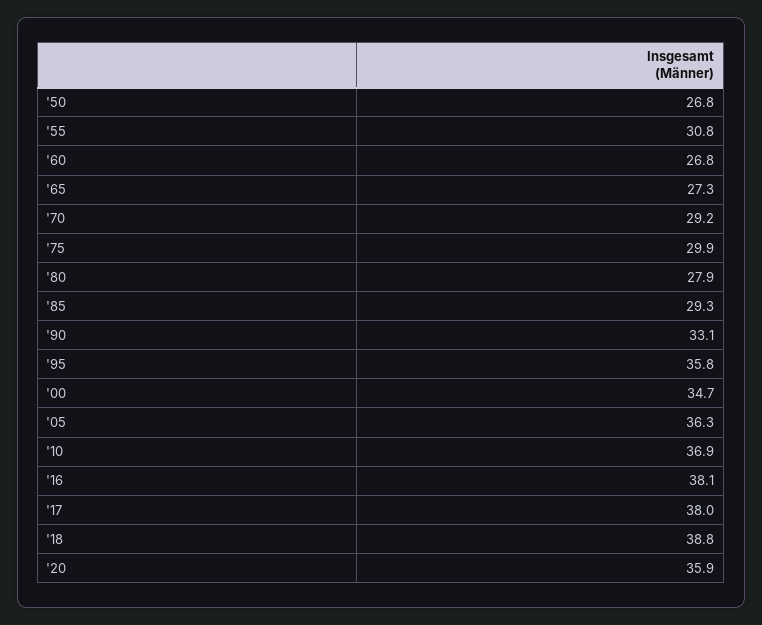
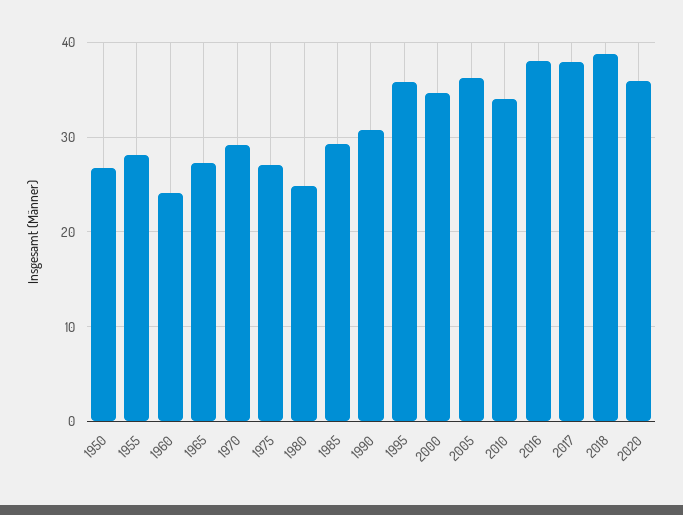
  {
    "'50": 26.8,
-   "'55": 30.8,
+   "'55": 28,
-   "'60": 26.8,
+   "'60": 24,
    "'65": 27.3,
    "'70": 29.2,
-   "'75": 29.9,
+   "'75": 27,
-   "'80": 27.9,
+   "'80": 25,
    "'85": 29.3,
-   "'90": 33.1,
+   "'90": 31,
    "'95": 35.8,
    "'00": 34.7,
    "'05": 36.3,
-   "'10": 36.9,
+   "'10": 34,
    "'16": 38.1,
    "'17": 38,
    "'18": 38.8,
    "'20": 35.9
  }

